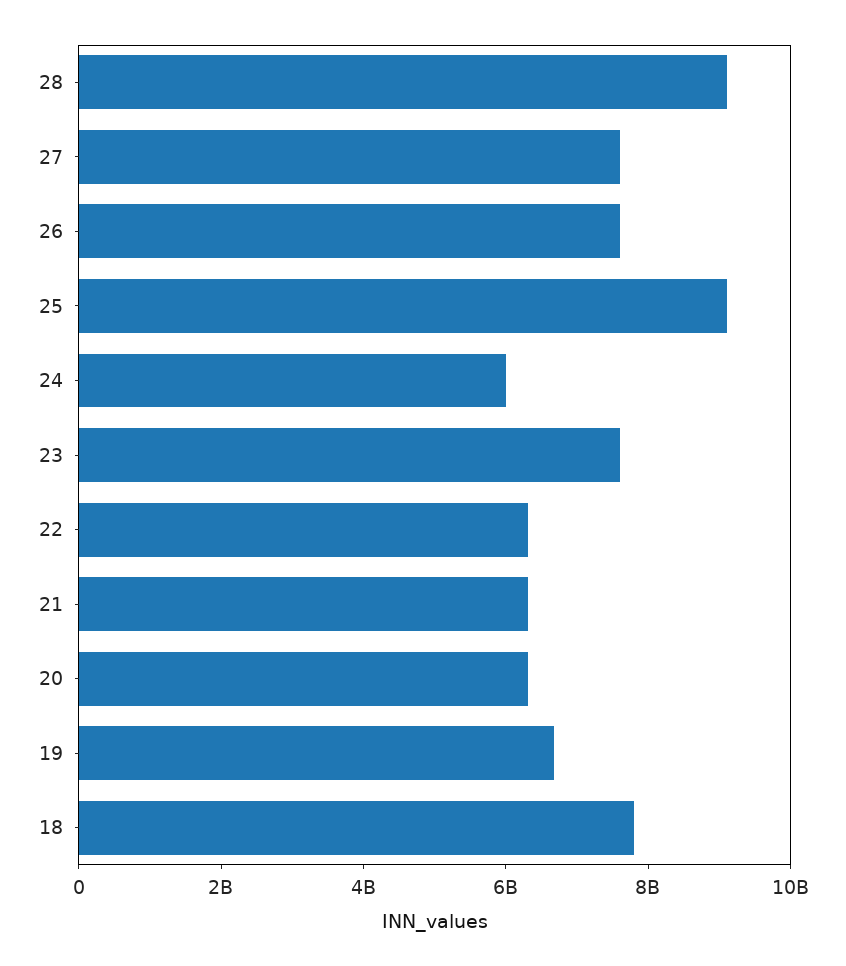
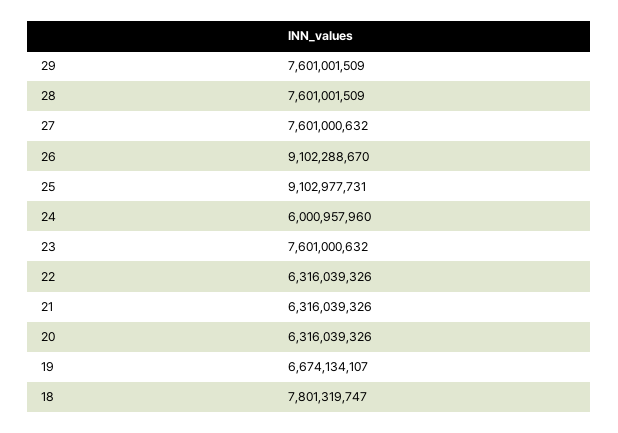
  {
-   "28": 9000000000,
+   "28": 7601001509,
    "27": 7601000632,
-   "26": 7500000000,
+   "26": 9102288670,
    "25": 9102977731,
    "24": 6000957960,
    "23": 7601000632,
    "22": 6316039326,
    "21": 6316039326,
    "20": 6316039326,
    "19": 6674134107,
-   "18": 7801319747
+   "18": 7801319747,
+   "29": 7601001509
  }

